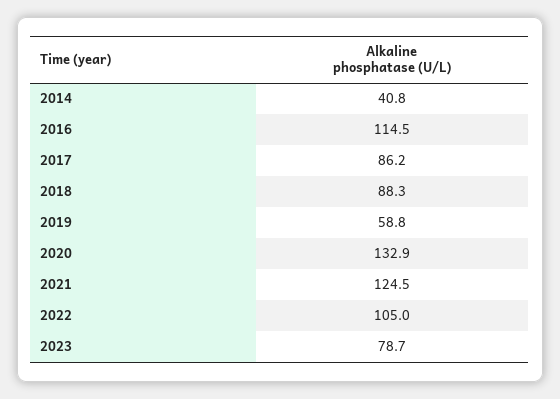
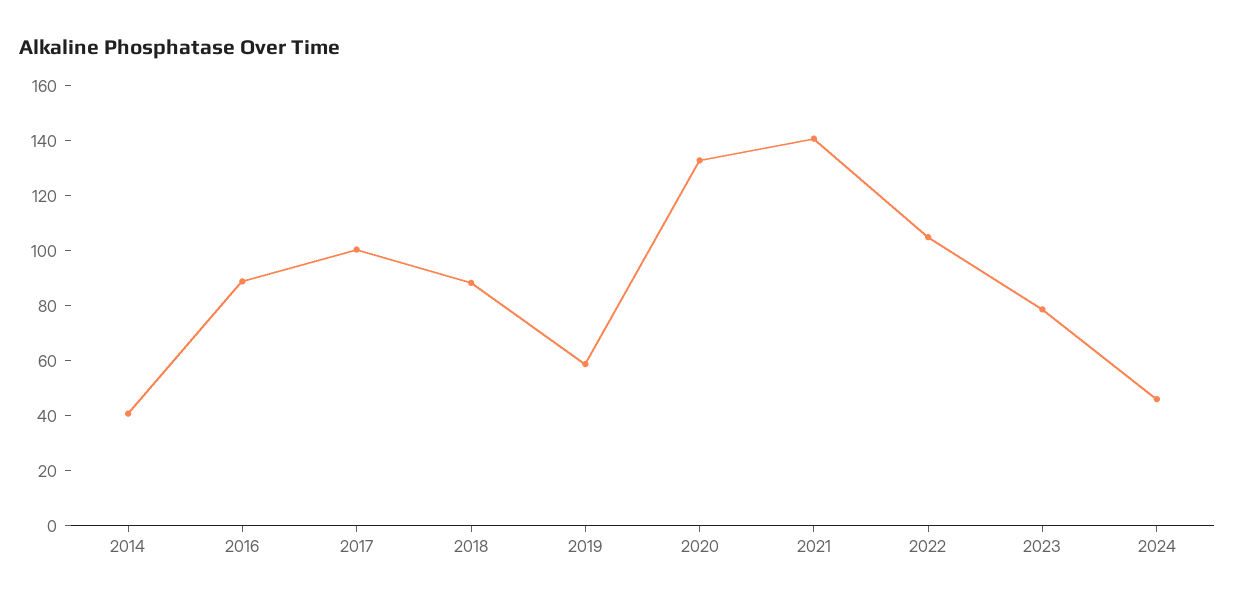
  {
    "2014": 40.8,
-   "2016": 114.5,
+   "2016": 90,
-   "2017": 86.2,
+   "2017": 100,
    "2018": 88.3,
    "2019": 58.8,
    "2020": 132.9,
-   "2021": 124.5,
+   "2021": 140,
    "2022": 105,
-   "2023": 78.7
+   "2023": 78.7,
+   "2024": 45
  }

